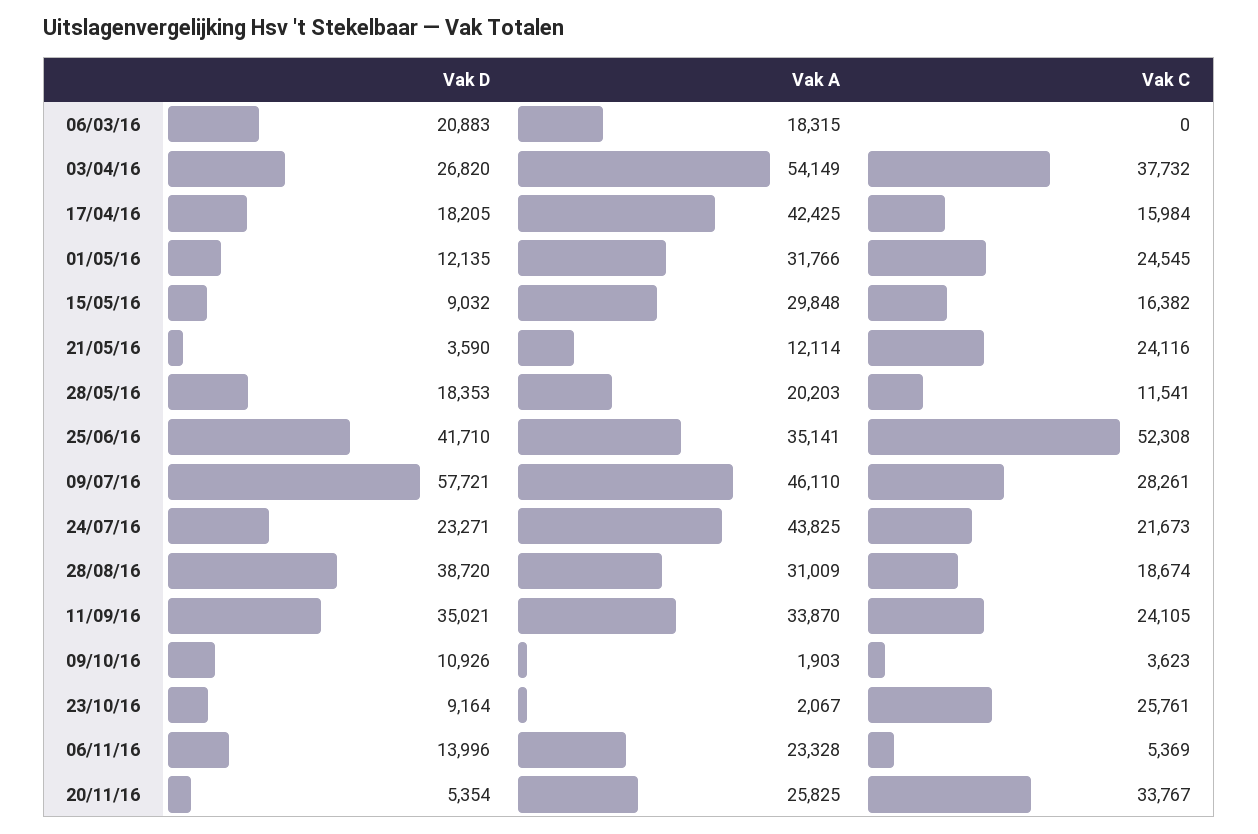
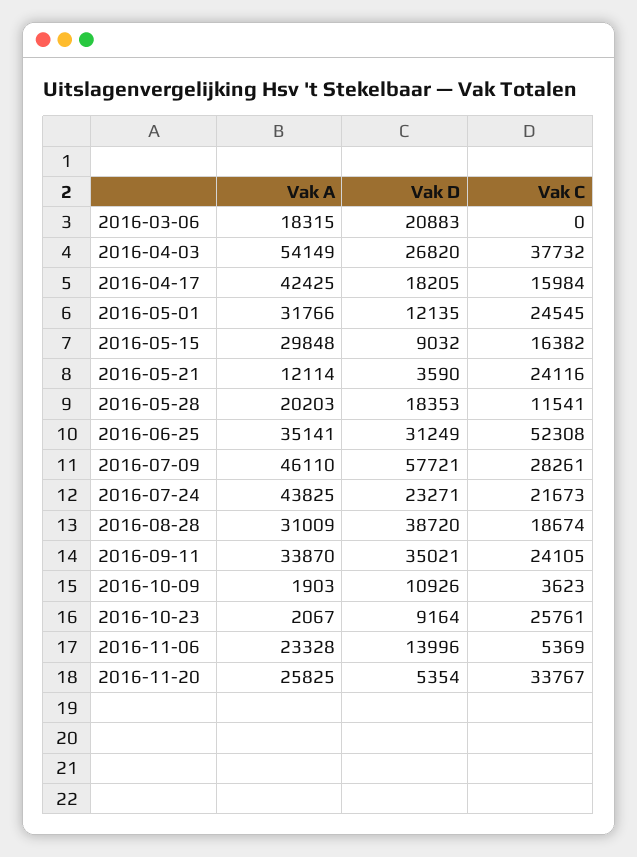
  {
    "Vak D": {
      "06/03/16": 20883,
      "03/04/16": 26820,
      "17/04/16": 18205,
      "01/05/16": 12135,
      "15/05/16": 9032,
      "21/05/16": 3590,
      "28/05/16": 18353,
-     "25/06/16": 41710,
+     "25/06/16": 31249,
      "09/07/16": 57721,
      "24/07/16": 23271,
      "28/08/16": 38720,
      "11/09/16": 35021,
      "09/10/16": 10926,
      "23/10/16": 9164,
      "06/11/16": 13996,
      "20/11/16": 5354
    },
    "Vak A": {
      "06/03/16": 18315,
      "03/04/16": 54149,
      "17/04/16": 42425,
      "01/05/16": 31766,
      "15/05/16": 29848,
      "21/05/16": 12114,
      "28/05/16": 20203,
      "25/06/16": 35141,
      "09/07/16": 46110,
      "24/07/16": 43825,
      "28/08/16": 31009,
      "11/09/16": 33870,
      "09/10/16": 1903,
      "23/10/16": 2067,
      "06/11/16": 23328,
      "20/11/16": 25825
    },
    "Vak C": {
      "06/03/16": 0,
      "03/04/16": 37732,
      "17/04/16": 15984,
      "01/05/16": 24545,
      "15/05/16": 16382,
      "21/05/16": 24116,
      "28/05/16": 11541,
      "25/06/16": 52308,
      "09/07/16": 28261,
      "24/07/16": 21673,
      "28/08/16": 18674,
      "11/09/16": 24105,
      "09/10/16": 3623,
      "23/10/16": 25761,
      "06/11/16": 5369,
      "20/11/16": 33767
    }
  }

